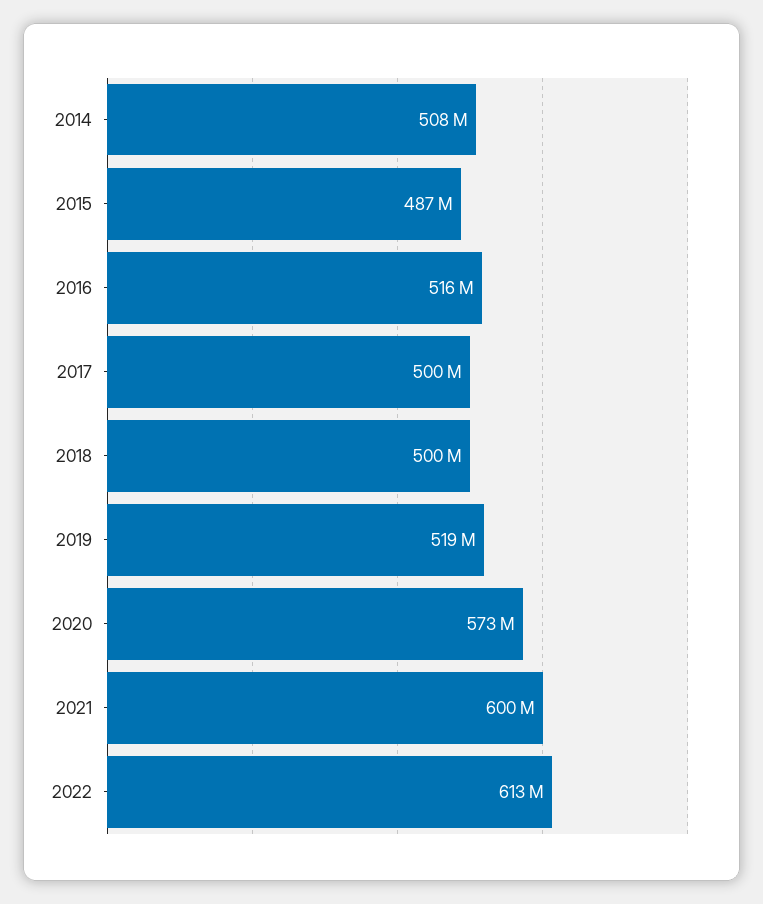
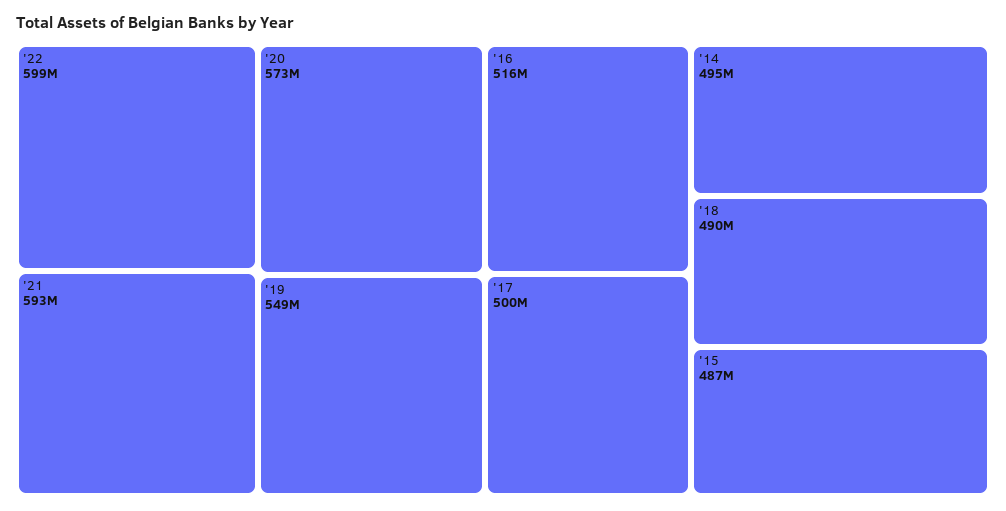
  {
-   "2014": 508000000,
+   "2014": 495000000,
    "2015": 487000000,
    "2016": 516000000,
    "2017": 500000000,
-   "2018": 500000000,
+   "2018": 490000000,
-   "2019": 519000000,
+   "2019": 549000000,
    "2020": 573000000,
-   "2021": 600000000,
+   "2021": 593000000,
-   "2022": 613000000
+   "2022": 599000000
  }

